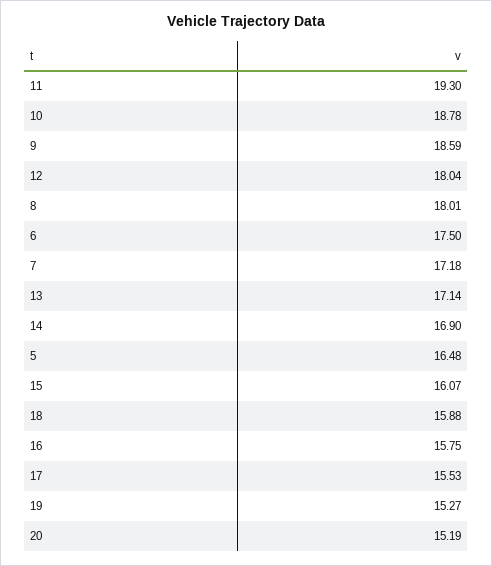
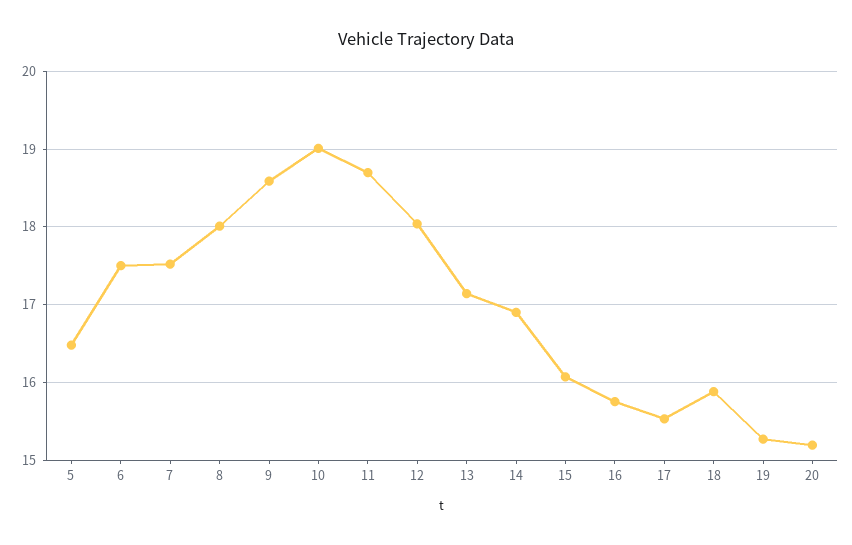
  {
-   "11": 19.3,
+   "11": 18.7,
-   "10": 18.78,
+   "10": 19,
    "9": 18.59,
    "12": 18.04,
    "8": 18.01,
    "6": 17.5,
-   "7": 17.18,
+   "7": 17.5,
    "13": 17.14,
    "14": 16.9,
    "5": 16.48,
    "15": 16.07,
    "18": 15.88,
    "16": 15.75,
    "17": 15.53,
    "19": 15.27,
    "20": 15.19
  }

